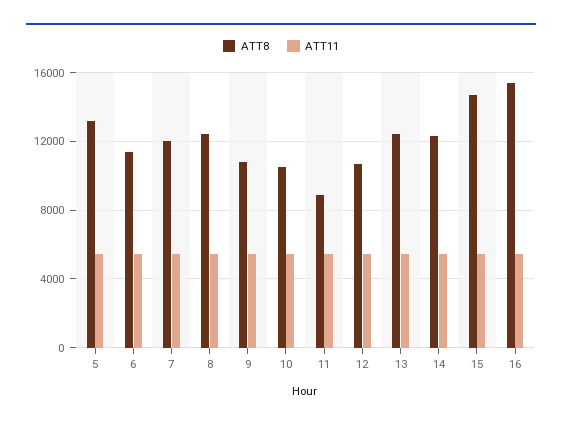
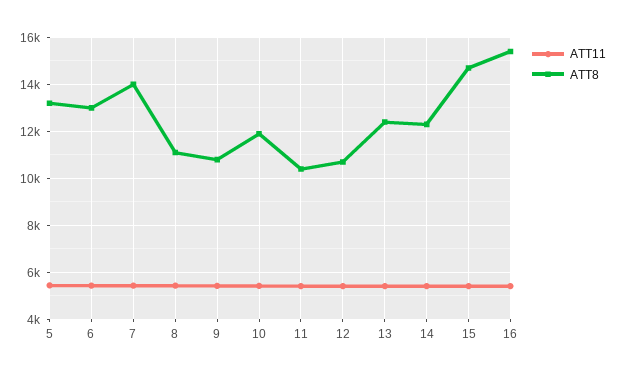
  {
    "ATT8": {
      "5": 13000,
-     "6": 11500,
+     "6": 13000,
-     "7": 12000,
+     "7": 14000,
-     "8": 12500,
+     "8": 11000,
      "9": 11000,
-     "10": 10500,
+     "10": 12000,
-     "11": 9000,
+     "11": 10500,
      "12": 10500,
      "13": 12500,
      "14": 12500,
      "15": 14500,
      "16": 15500
    },
    "ATT11": {
      "5": 5500,
      "6": 5500,
      "7": 5500,
      "8": 5500,
      "9": 5500,
      "10": 5500,
      "11": 5500,
      "12": 5500,
      "13": 5500,
      "14": 5500,
      "15": 5500,
      "16": 5500
    }
  }

